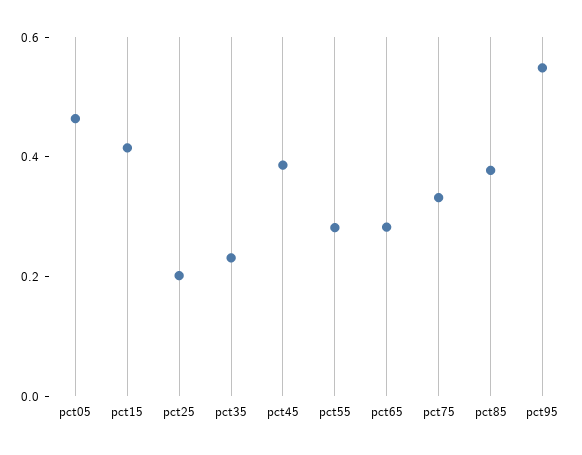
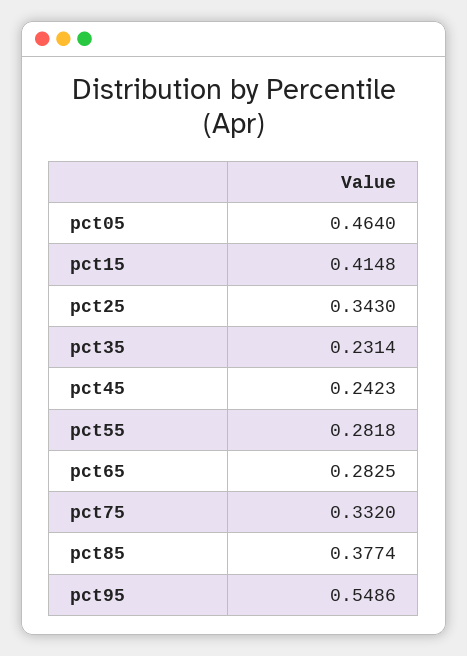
  {
    "pct05": 0.464,
    "pct15": 0.4148,
-   "pct25": 0.2,
+   "pct25": 0.343,
    "pct35": 0.2314,
-   "pct45": 0.4,
+   "pct45": 0.2423,
    "pct55": 0.2818,
    "pct65": 0.2825,
    "pct75": 0.332,
    "pct85": 0.3774,
    "pct95": 0.5486
  }

